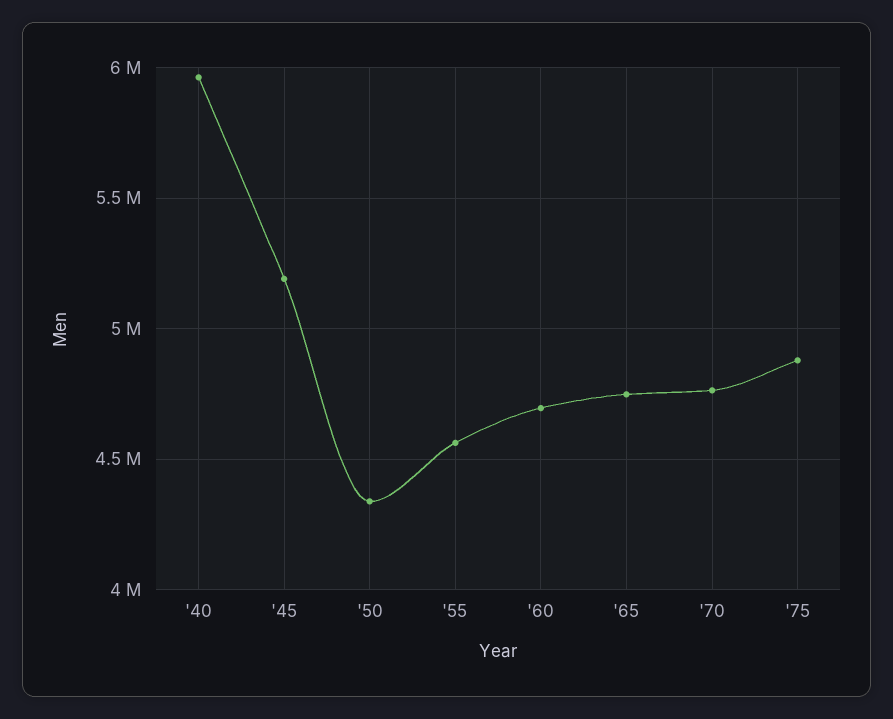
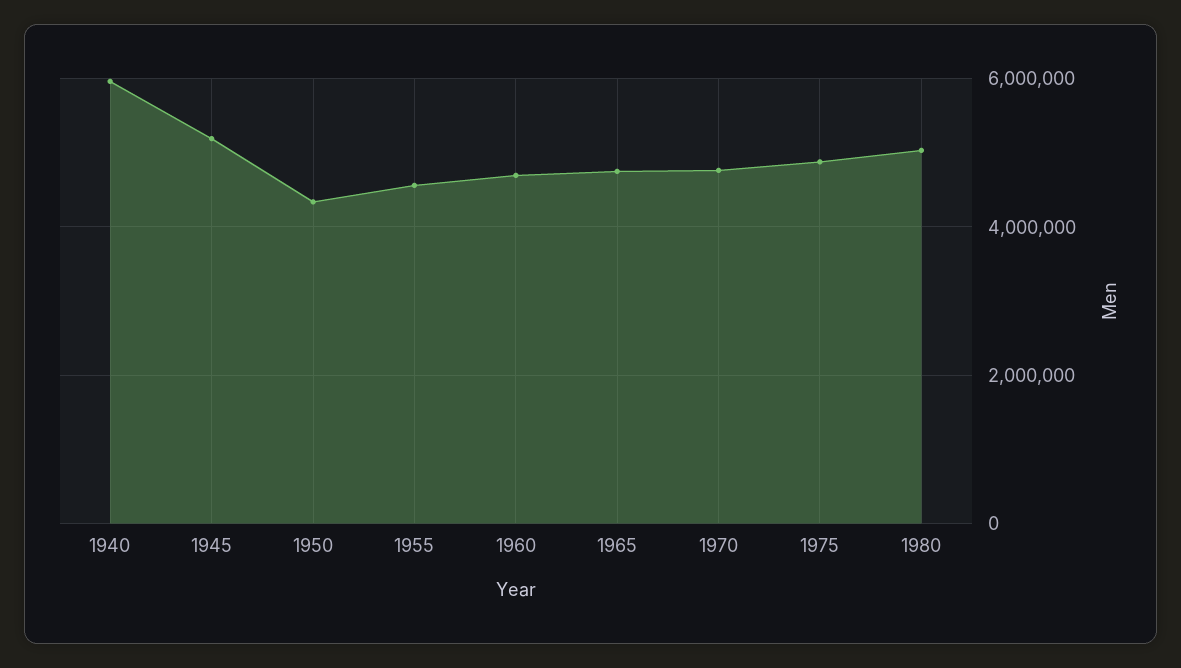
  {
    "'40": 5950000,
    "'45": 5200000,
    "'50": 4350000,
    "'55": 4550000,
    "'60": 4700000,
    "'65": 4750000,
    "'70": 4750000,
-   "'75": 4900000
+   "'75": 4900000,
+   "1980": 5000000
  }

